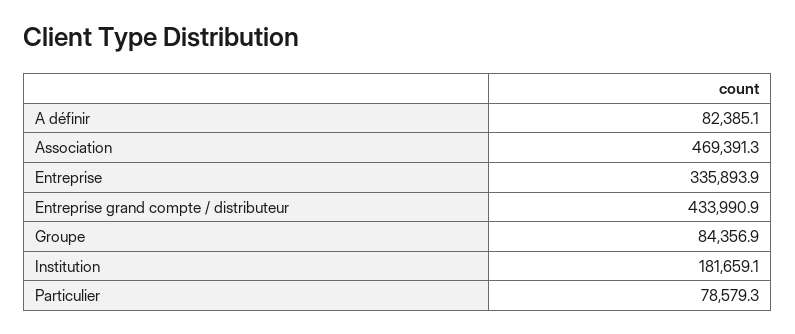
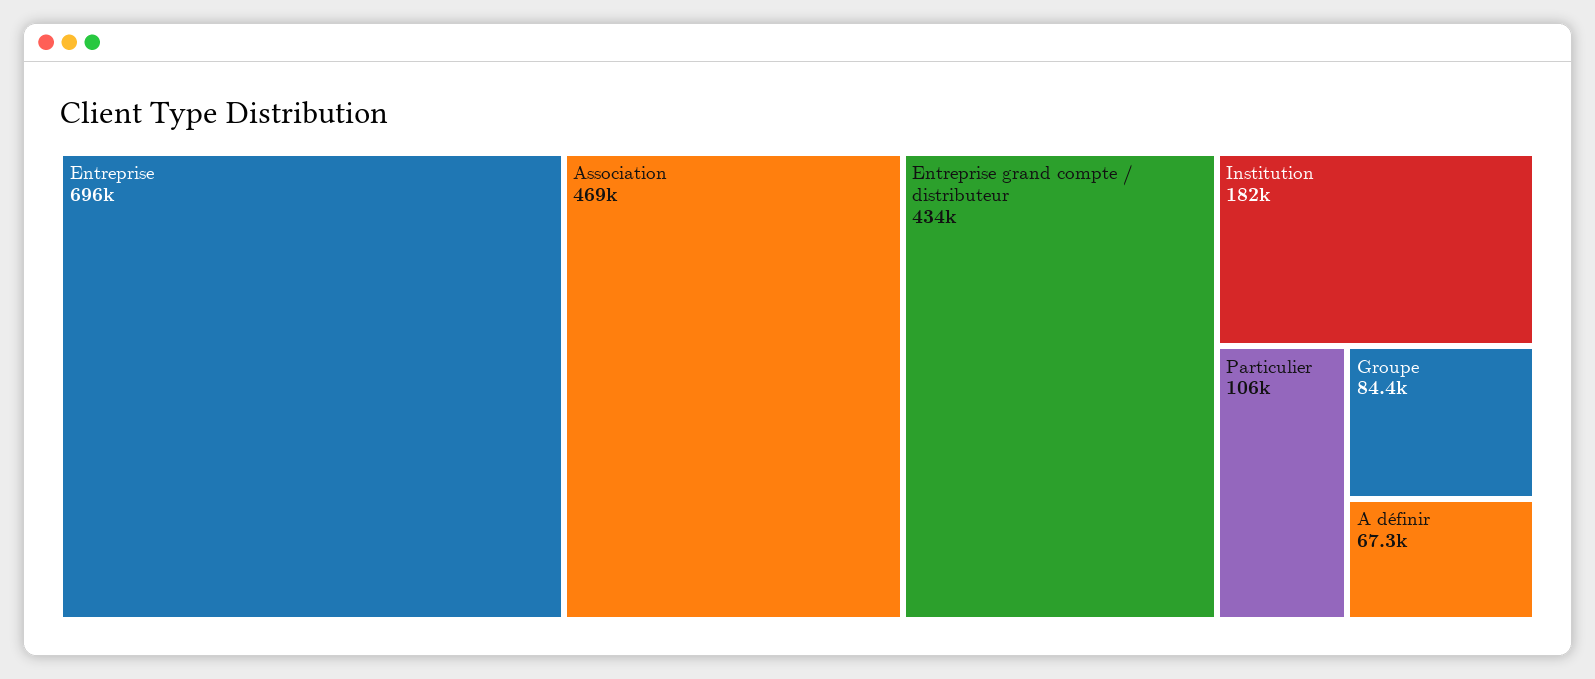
  {
-   "A définir": 82385.1,
+   "A définir": 67300,
    "Association": 469391.3,
-   "Entreprise": 335893.9,
+   "Entreprise": 696000,
    "Entreprise grand compte / distributeur": 433990.9,
    "Groupe": 84356.9,
    "Institution": 181659.1,
-   "Particulier": 78579.3
+   "Particulier": 106000
  }

